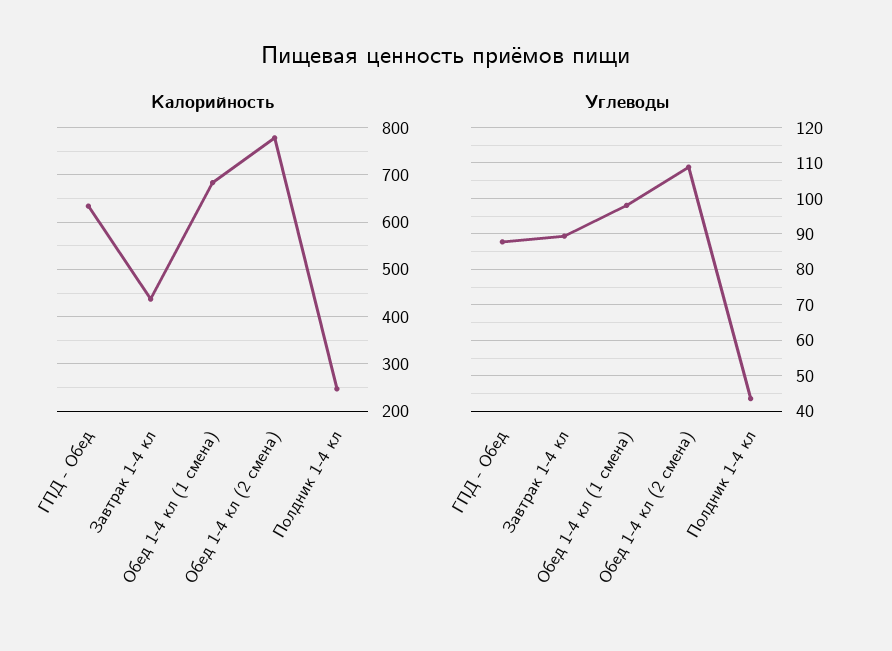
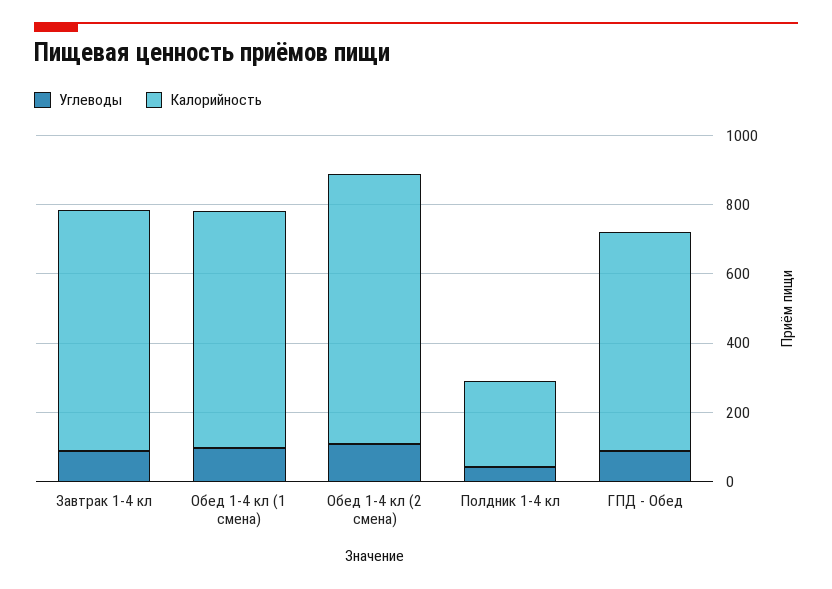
  {
    "Калорийность": {
      "ГПД - Обед": 640,
-     "Завтрак 1-4 кл": 440,
+     "Завтрак 1-4 кл": 700,
      "Обед 1-4 кл (1 смена)": 680,
      "Обед 1-4 кл (2 смена)": 780,
      "Полдник 1-4 кл": 240
    },
    "Углеводы": {
      "ГПД - Обед": 88,
      "Завтрак 1-4 кл": 90,
      "Обед 1-4 кл (1 смена)": 98,
      "Обед 1-4 кл (2 смена)": 108,
      "Полдник 1-4 кл": 44
    }
  }

